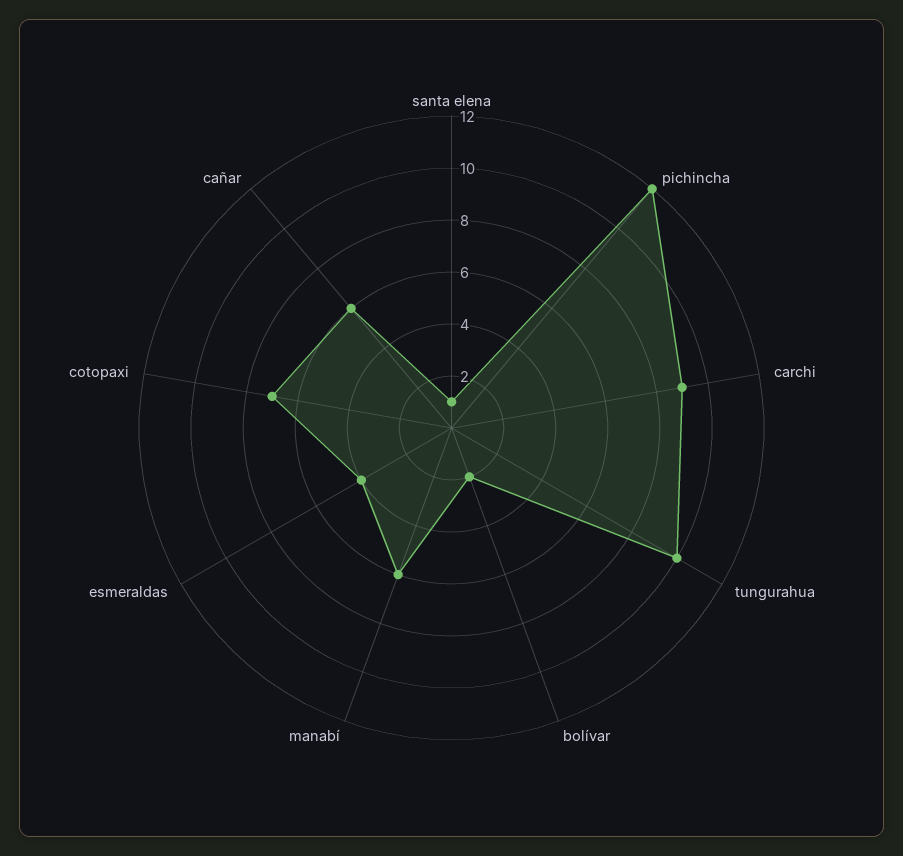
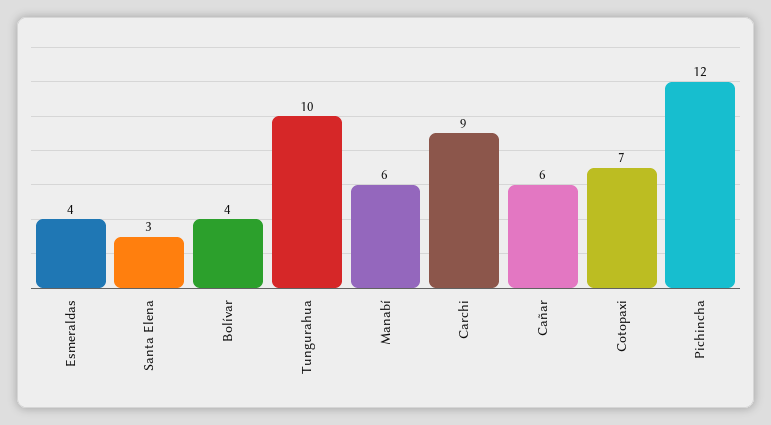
  {
-   "santa elena": 1,
+   "santa elena": 3,
    "pichincha": 12,
    "carchi": 9,
    "tungurahua": 10,
-   "bolívar": 2,
+   "bolívar": 4,
    "manabí": 6,
    "esmeraldas": 4,
    "cotopaxi": 7,
    "cañar": 6
  }

